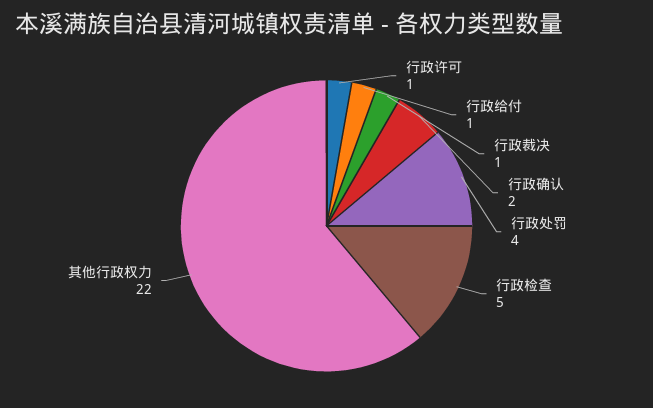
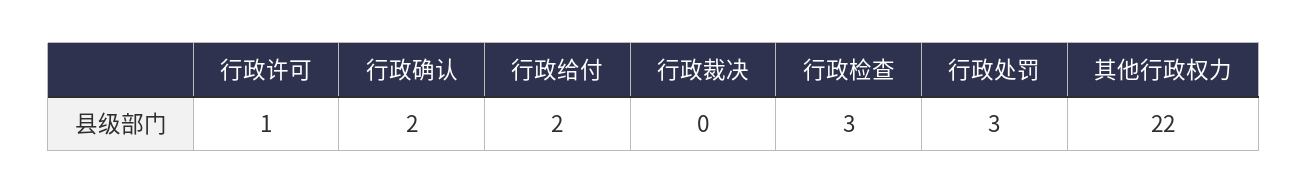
  {
    "行政许可": 1,
-   "行政给付": 1,
+   "行政给付": 2,
-   "行政裁决": 1,
+   "行政裁决": 0,
    "行政确认": 2,
-   "行政处罚": 4,
+   "行政处罚": 3,
-   "行政检查": 5,
+   "行政检查": 3,
    "其他行政权力": 22
  }

